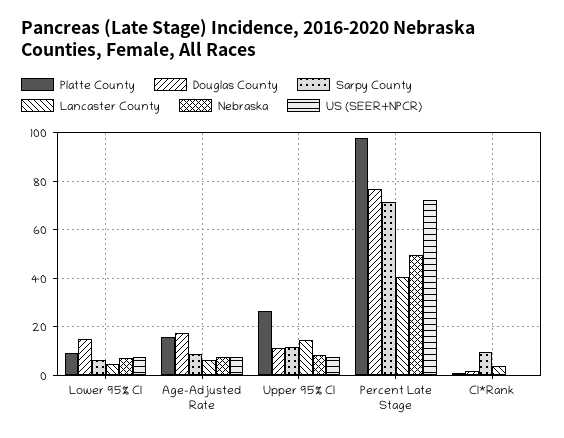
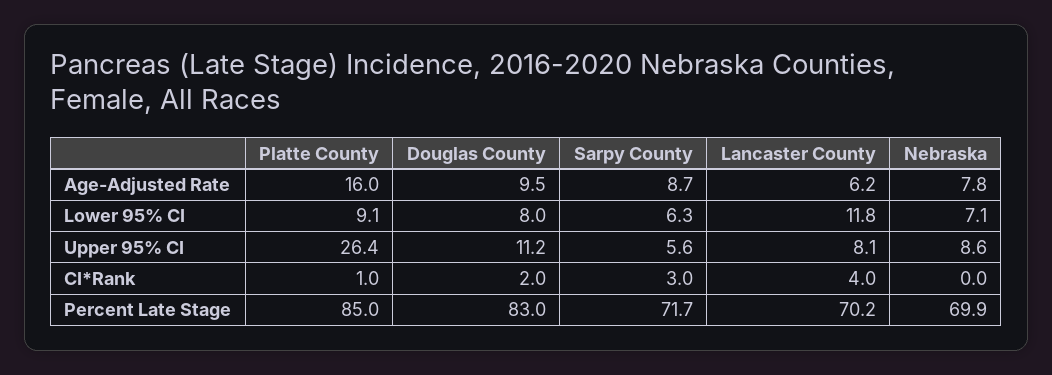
  {
    "Platte County": {
      "Lower 95% CI": 9.1,
      "Age-Adjusted Rate": 16,
      "Upper 95% CI": 26.4,
-     "Percent Late Stage": 97.5,
+     "Percent Late Stage": 85,
      "CI*Rank": 1
    },
    "Douglas County": {
-     "Lower 95% CI": 15,
+     "Lower 95% CI": 8,
-     "Age-Adjusted Rate": 17.5,
+     "Age-Adjusted Rate": 9.5,
      "Upper 95% CI": 11.2,
-     "Percent Late Stage": 77.5,
+     "Percent Late Stage": 83,
      "CI*Rank": 2
    },
    "Sarpy County": {
      "Lower 95% CI": 6.3,
      "Age-Adjusted Rate": 8.7,
-     "Upper 95% CI": 12.5,
+     "Upper 95% CI": 5.6,
      "Percent Late Stage": 71.7,
-     "CI*Rank": 10
+     "CI*Rank": 3
    },
    "Lancaster County": {
-     "Lower 95% CI": 5,
+     "Lower 95% CI": 11.8,
      "Age-Adjusted Rate": 6.2,
-     "Upper 95% CI": 15,
+     "Upper 95% CI": 8.1,
-     "Percent Late Stage": 40,
+     "Percent Late Stage": 70.2,
      "CI*Rank": 4
    },
    "Nebraska": {
      "Lower 95% CI": 7.1,
      "Age-Adjusted Rate": 7.8,
      "Upper 95% CI": 8.6,
-     "Percent Late Stage": 50,
+     "Percent Late Stage": 69.9,
      "CI*Rank": 0
-   },
+   }
-   "US (SEER+NPCR)": {
-     "Lower 95% CI": 7.5,
-     "Age-Adjusted Rate": 7.5,
-     "Upper 95% CI": 7.5,
-     "Percent Late Stage": 72.5,
-     "CI*Rank": 0
-   }
  }

